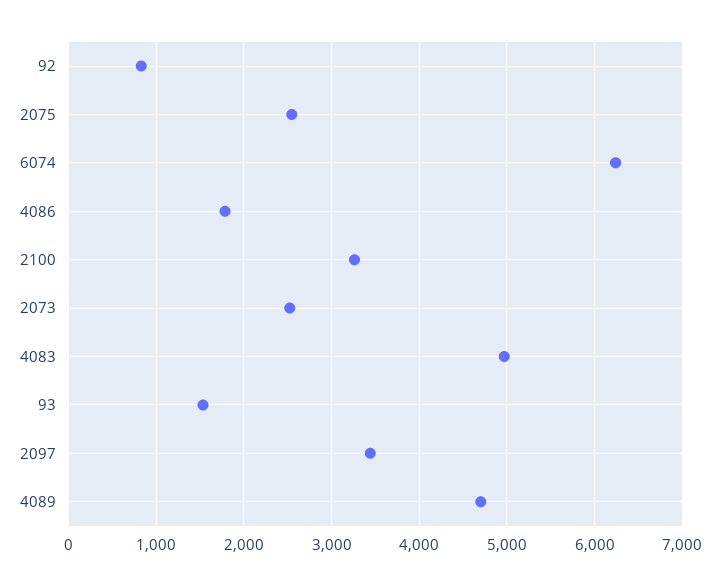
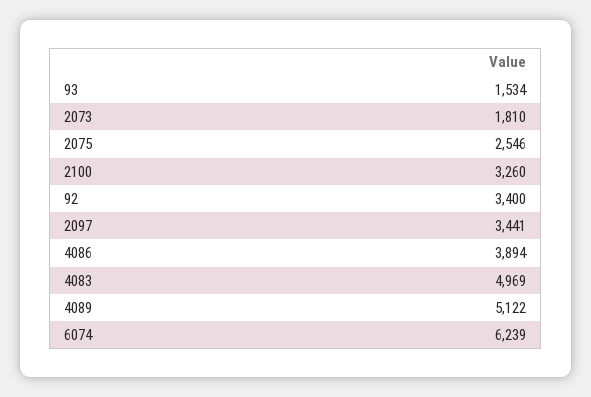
  {
-   "92": 800,
+   "92": 3400,
    "2075": 2546,
    "6074": 6239,
-   "4086": 1800,
+   "4086": 3894,
    "2100": 3260,
-   "2073": 2500,
+   "2073": 1810,
    "4083": 4969,
    "93": 1534,
    "2097": 3441,
-   "4089": 4700
+   "4089": 5122
  }

